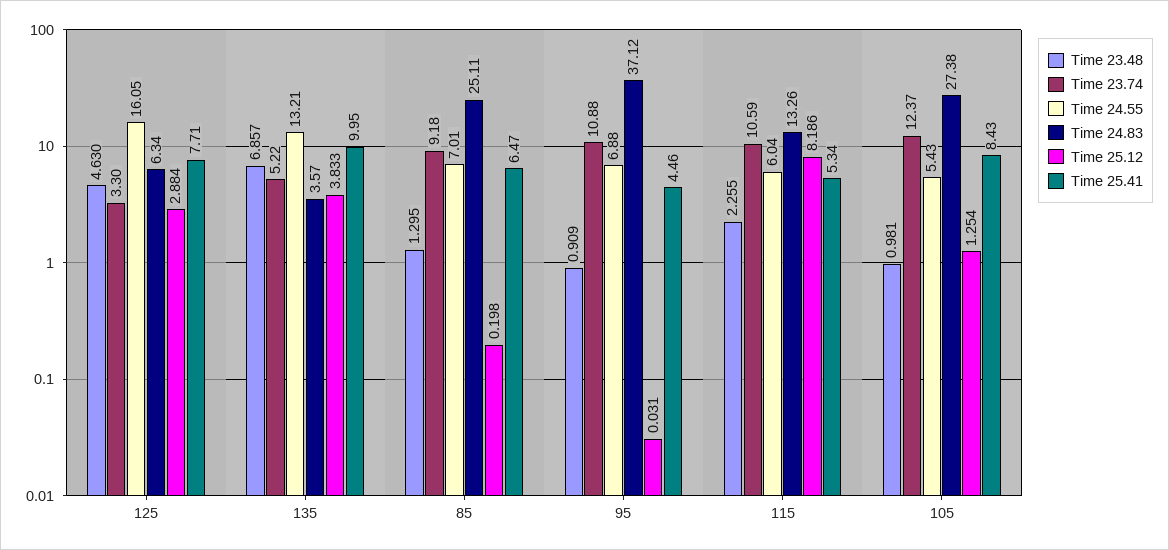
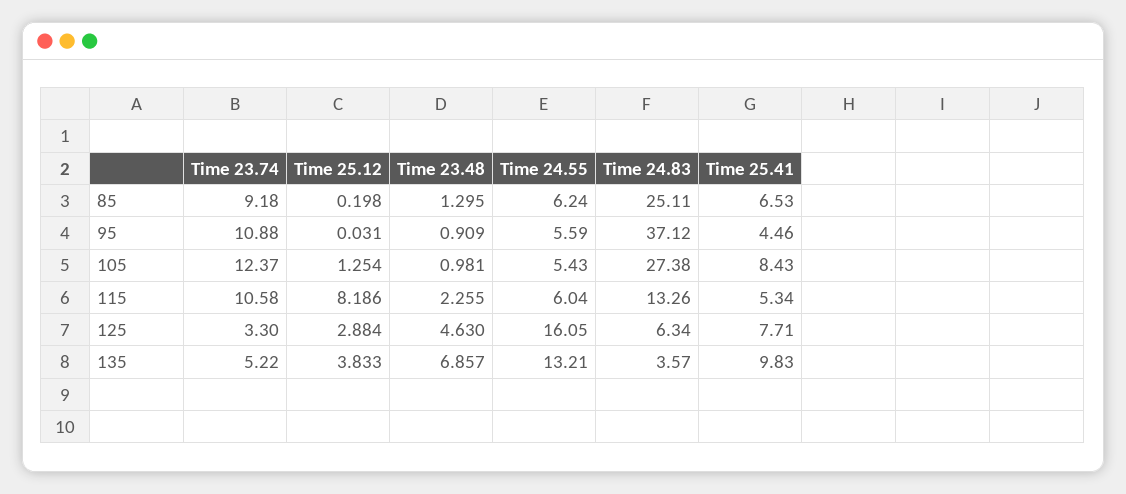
  {
    "Time 23.48": {
      "125": 4.63,
      "135": 6.857,
      "85": 1.295,
      "95": 0.909,
      "115": 2.255,
      "105": 0.981
    },
    "Time 23.74": {
      "125": 3.3,
      "135": 5.22,
      "85": 9.18,
      "95": 10.88,
-     "115": 10.59,
+     "115": 10.58,
      "105": 12.37
    },
    "Time 24.55": {
      "125": 16.05,
      "135": 13.21,
-     "85": 7.01,
+     "85": 6.24,
-     "95": 6.88,
+     "95": 5.59,
      "115": 6.04,
      "105": 5.43
    },
    "Time 24.83": {
      "125": 6.34,
      "135": 3.57,
      "85": 25.11,
      "95": 37.12,
      "115": 13.26,
      "105": 27.38
    },
    "Time 25.12": {
      "125": 2.884,
      "135": 3.833,
      "85": 0.198,
      "95": 0.031,
      "115": 8.186,
      "105": 1.254
    },
    "Time 25.41": {
      "125": 7.71,
-     "135": 9.95,
+     "135": 9.83,
-     "85": 6.47,
+     "85": 6.53,
      "95": 4.46,
      "115": 5.34,
      "105": 8.43
    }
  }

